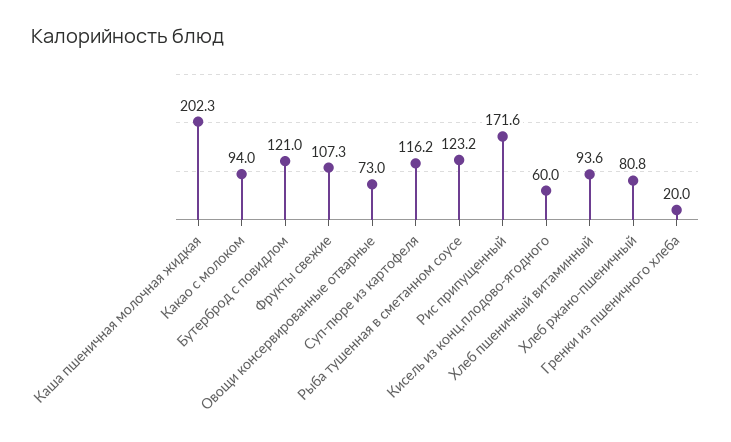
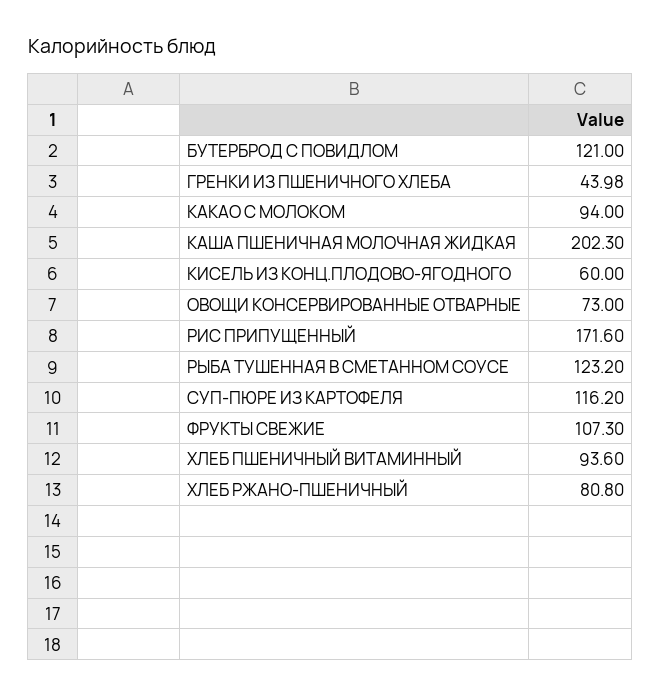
  {
    "Каша пшеничная молочная жидкая": 202.3,
    "Какао с молоком": 94,
    "Бутерброд с повидлом": 121,
    "Фрукты свежие": 107.3,
    "Овощи консервированные отварные": 73,
    "Суп-пюре из картофеля": 116.2,
    "Рыба тушенная в сметанном соусе": 123.2,
    "Рис припущенный": 171.6,
    "Кисель из конц.плодово-ягодного": 60,
    "Хлеб пшеничный витаминный": 93.6,
    "Хлеб ржано-пшеничный": 80.8,
-   "Гренки из пшеничного хлеба": 20
+   "Гренки из пшеничного хлеба": 43.98
  }

